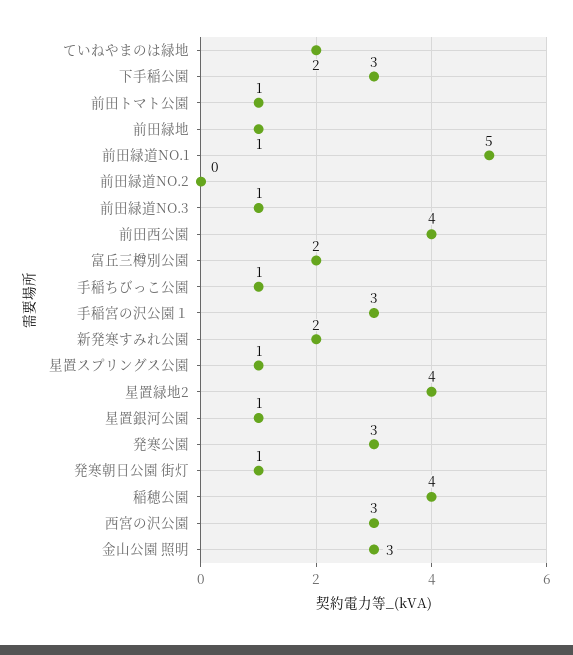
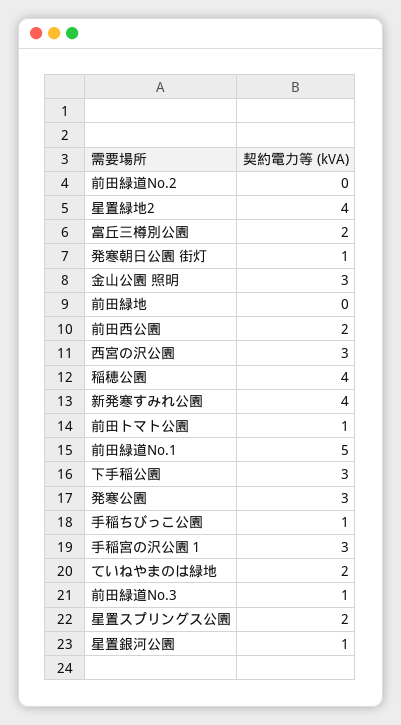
  {
    "ていねやまのは緑地": 2,
    "下手稲公園": 3,
    "前田トマト公園": 1,
-   "前田緑地": 1,
+   "前田緑地": 0,
    "前田緑道NO.1": 5,
    "前田緑道NO.2": 0,
    "前田緑道NO.3": 1,
-   "前田西公園": 4,
+   "前田西公園": 2,
    "富丘三樽別公園": 2,
    "手稲ちびっこ公園": 1,
    "手稲宮の沢公園１": 3,
-   "新発寒すみれ公園": 2,
+   "新発寒すみれ公園": 4,
-   "星置スプリングス公園": 1,
+   "星置スプリングス公園": 2,
    "星置緑地2": 4,
    "星置銀河公園": 1,
    "発寒公園": 3,
    "発寒朝日公園 街灯": 1,
    "稲穂公園": 4,
    "西宮の沢公園": 3,
    "金山公園 照明": 3
  }

